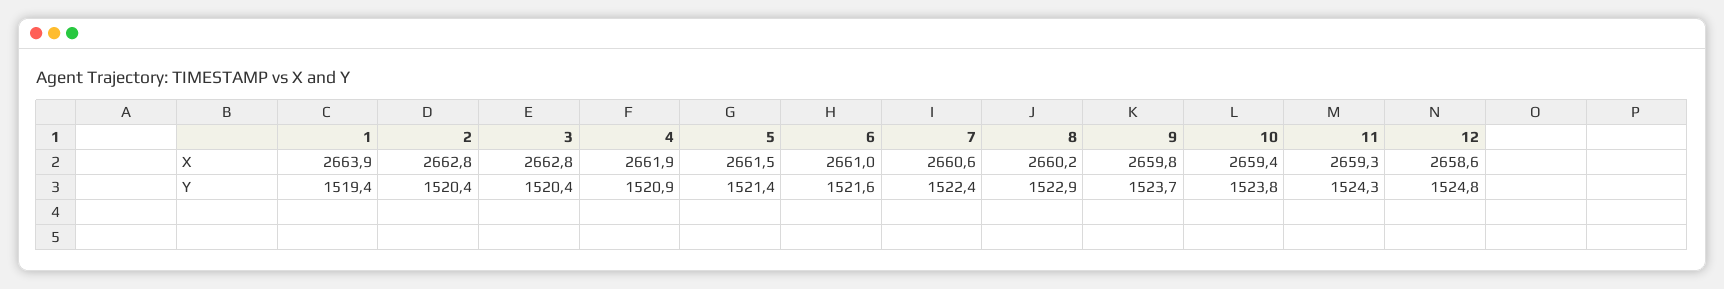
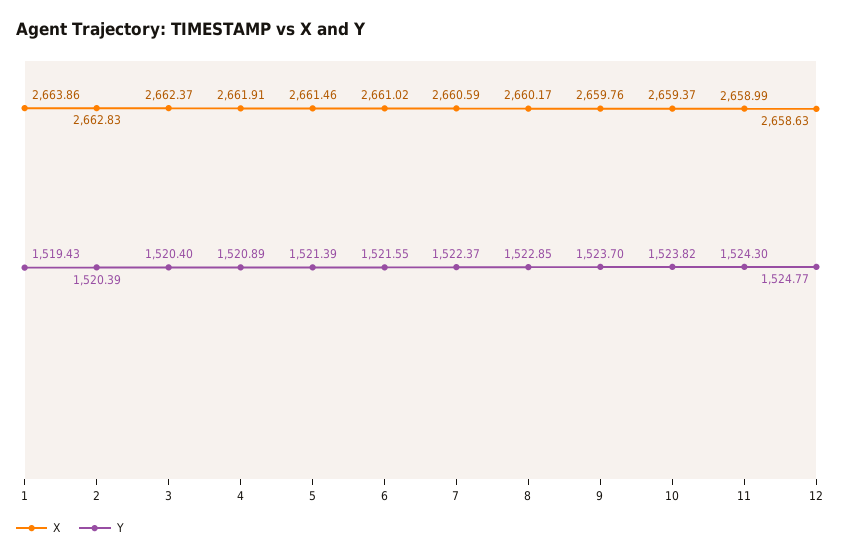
  {
    "X": {
      "1": 2663.86,
      "2": 2662.83,
-     "3": 2662.8,
+     "3": 2662.37,
      "4": 2661.91,
      "5": 2661.46,
      "6": 2661.02,
      "7": 2660.59,
      "8": 2660.17,
      "9": 2659.76,
      "10": 2659.37,
-     "11": 2659.3,
+     "11": 2658.99,
      "12": 2658.63
    },
    "Y": {
      "1": 1519.43,
      "2": 1520.39,
      "3": 1520.4,
      "4": 1520.89,
      "5": 1521.39,
      "6": 1521.55,
      "7": 1522.37,
      "8": 1522.85,
      "9": 1523.7,
      "10": 1523.82,
      "11": 1524.3,
      "12": 1524.77
    }
  }

